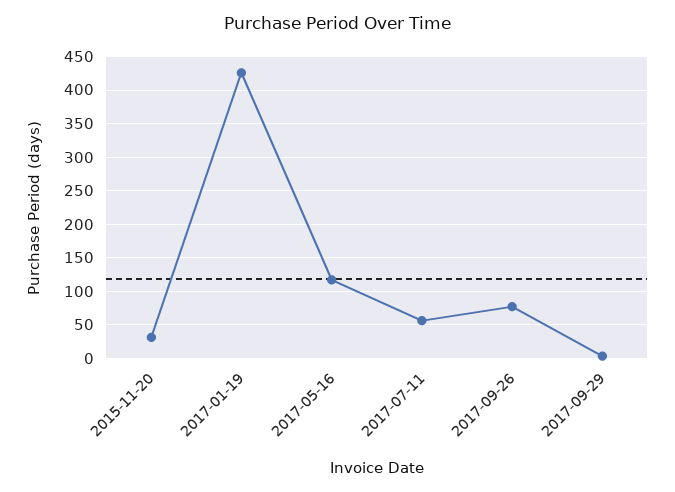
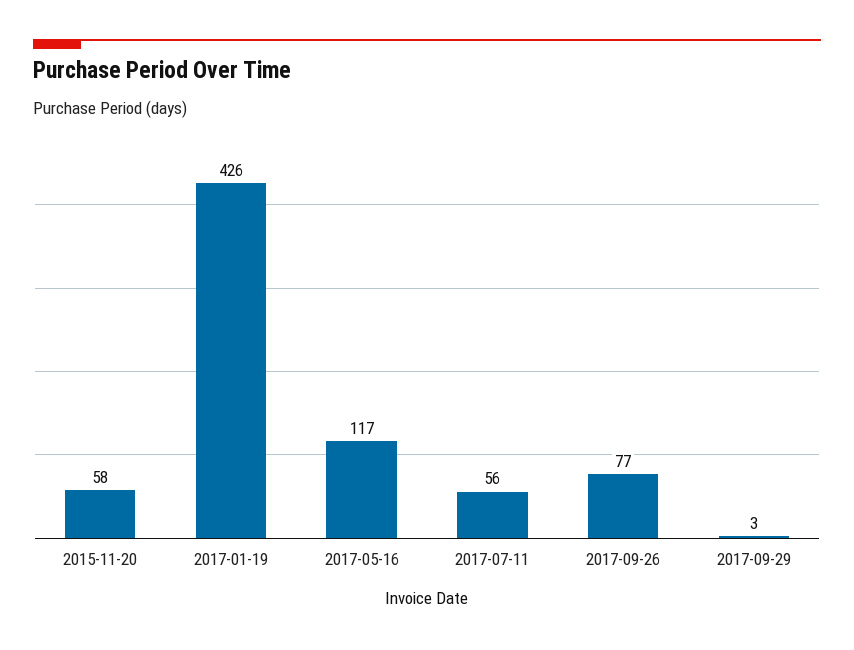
  {
-   "2015-11-20": 30,
+   "2015-11-20": 58,
    "2017-01-19": 426,
    "2017-05-16": 117,
    "2017-07-11": 56,
    "2017-09-26": 77,
    "2017-09-29": 3
  }

